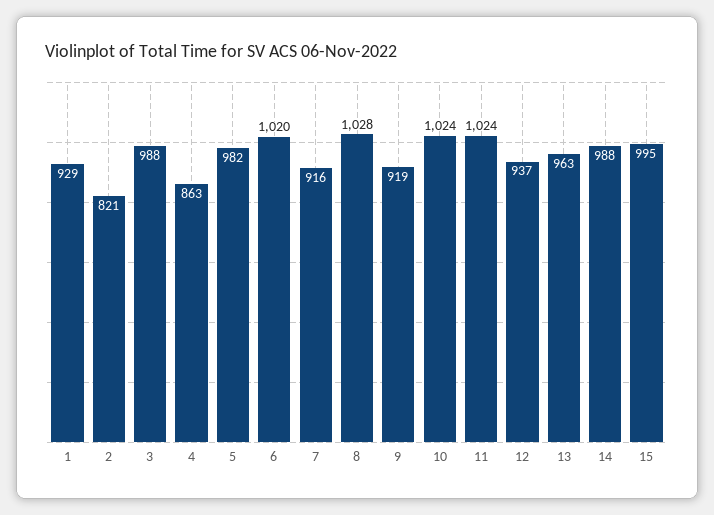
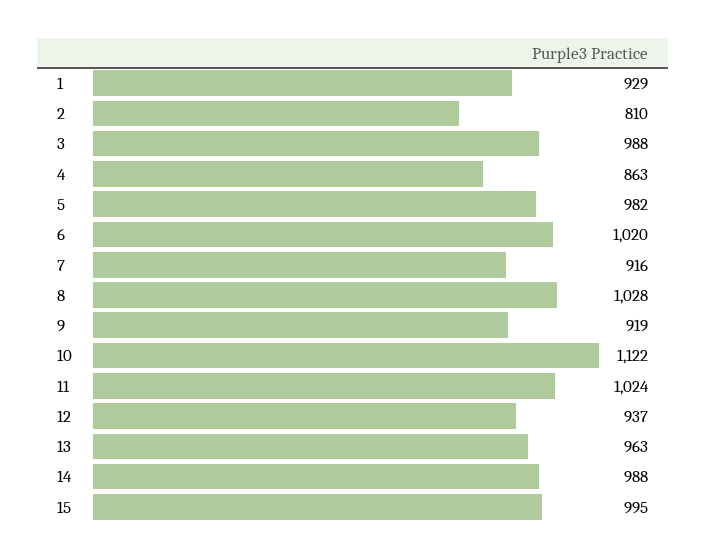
  {
    "1": 929,
-   "2": 821,
+   "2": 810,
    "3": 988,
    "4": 863,
    "5": 982,
    "6": 1020,
    "7": 916,
    "8": 1028,
    "9": 919,
-   "10": 1024,
+   "10": 1122,
    "11": 1024,
    "12": 937,
    "13": 963,
    "14": 988,
    "15": 995
  }

